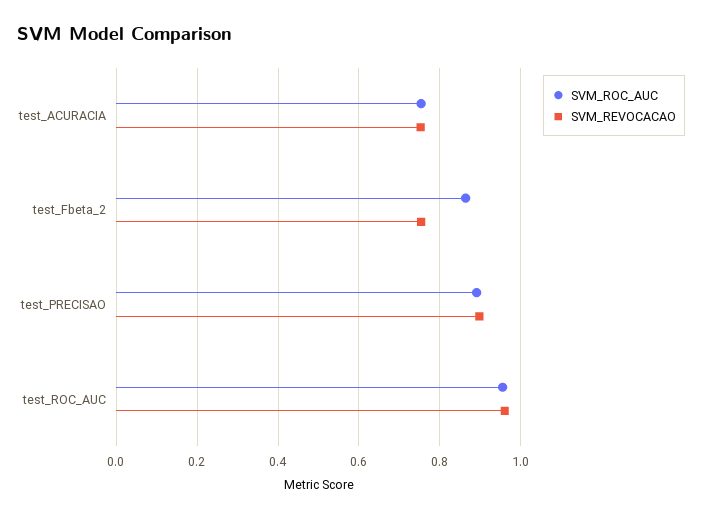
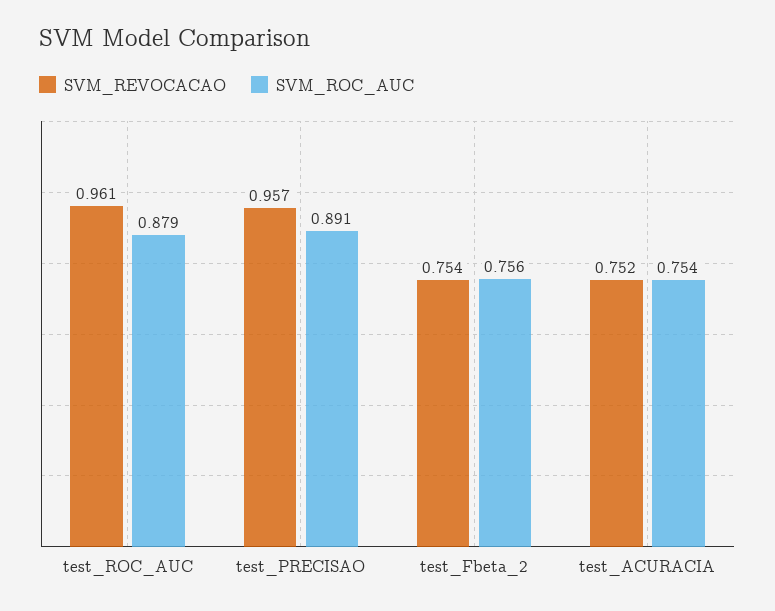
  {
    "SVM_ROC_AUC": {
      "test_ACURACIA": 0.754,
-     "test_Fbeta_2": 0.86,
+     "test_Fbeta_2": 0.756,
      "test_PRECISAO": 0.891,
-     "test_ROC_AUC": 0.96
+     "test_ROC_AUC": 0.879
    },
    "SVM_REVOCACAO": {
      "test_ACURACIA": 0.752,
      "test_Fbeta_2": 0.754,
-     "test_PRECISAO": 0.9,
+     "test_PRECISAO": 0.957,
      "test_ROC_AUC": 0.961
    }
  }

